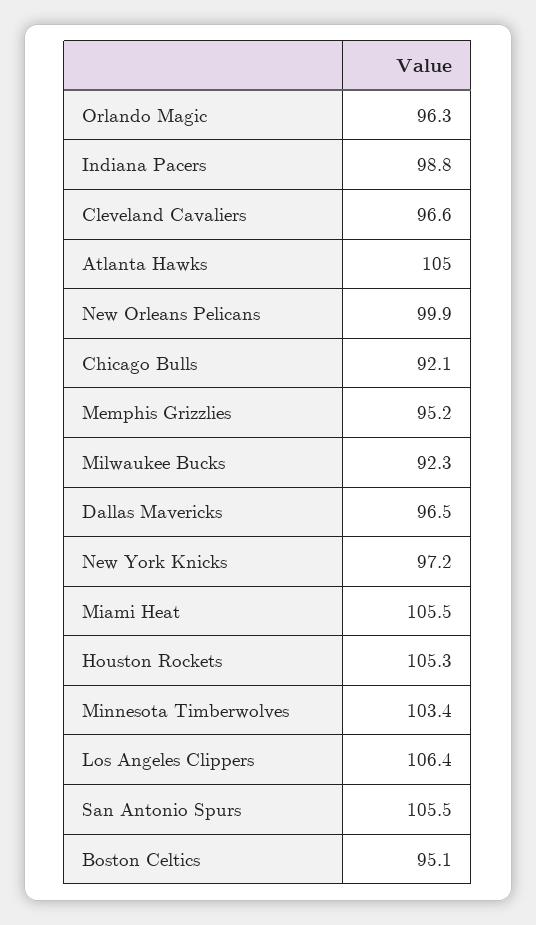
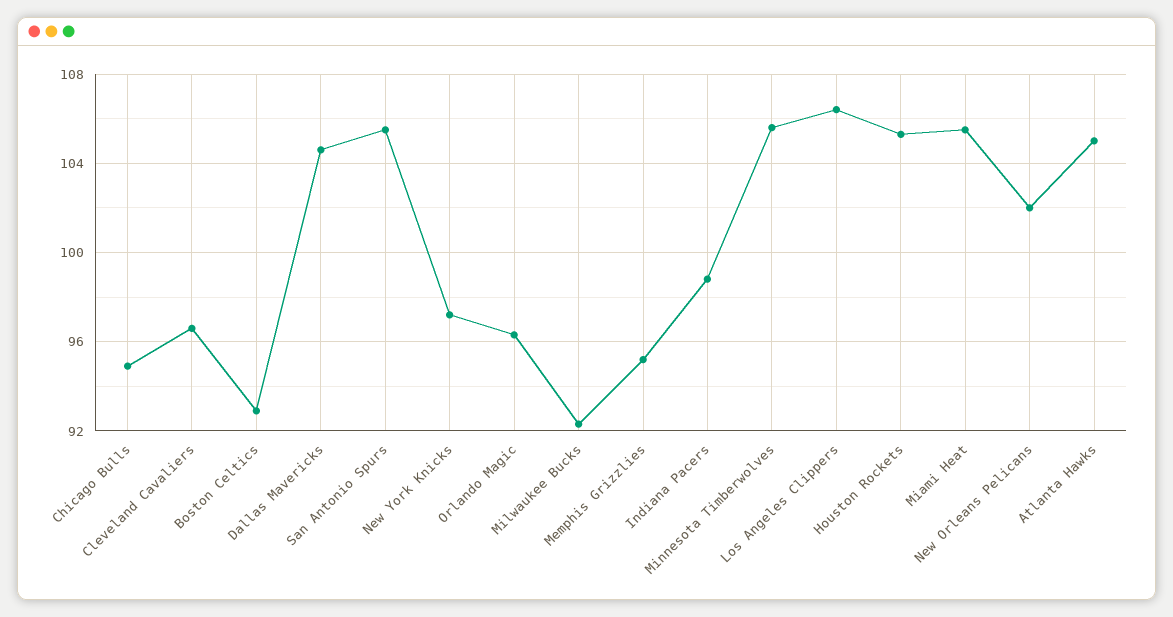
  {
    "Orlando Magic": 96.3,
    "Indiana Pacers": 98.8,
    "Cleveland Cavaliers": 96.6,
    "Atlanta Hawks": 105,
-   "New Orleans Pelicans": 99.9,
+   "New Orleans Pelicans": 102,
-   "Chicago Bulls": 92.1,
+   "Chicago Bulls": 95,
    "Memphis Grizzlies": 95.2,
    "Milwaukee Bucks": 92.3,
-   "Dallas Mavericks": 96.5,
+   "Dallas Mavericks": 104.5,
    "New York Knicks": 97.2,
    "Miami Heat": 105.5,
    "Houston Rockets": 105.3,
-   "Minnesota Timberwolves": 103.4,
+   "Minnesota Timberwolves": 105.5,
    "Los Angeles Clippers": 106.4,
    "San Antonio Spurs": 105.5,
-   "Boston Celtics": 95.1
+   "Boston Celtics": 93
  }

